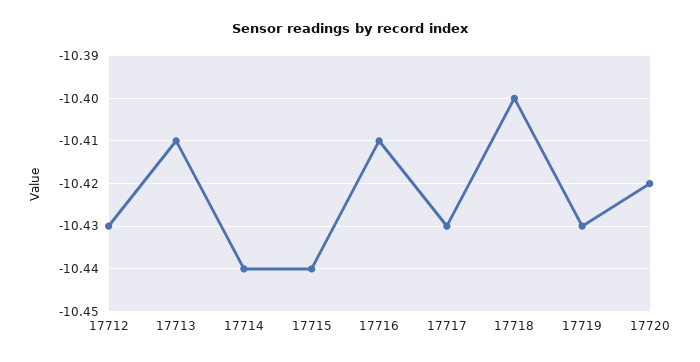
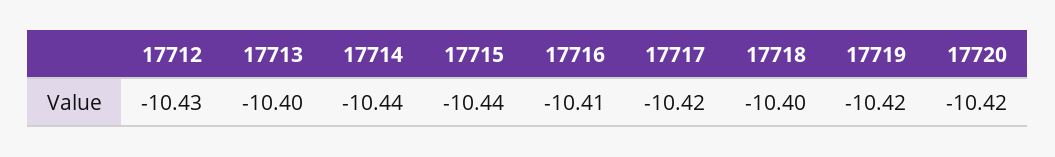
  {
    "17712": -10.43,
-   "17713": -10.41,
+   "17713": -10.4,
    "17714": -10.44,
    "17715": -10.44,
    "17716": -10.41,
-   "17717": -10.43,
+   "17717": -10.42,
    "17718": -10.4,
-   "17719": -10.43,
+   "17719": -10.42,
    "17720": -10.42
  }

